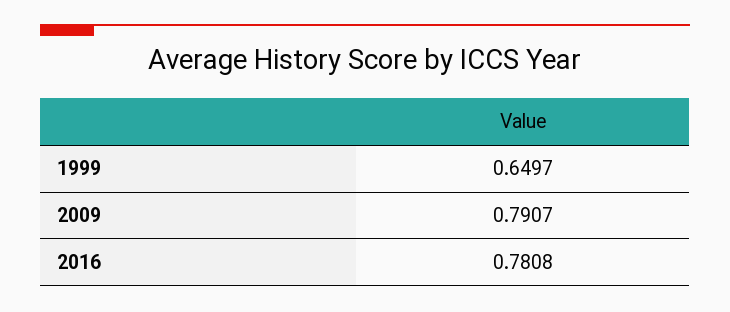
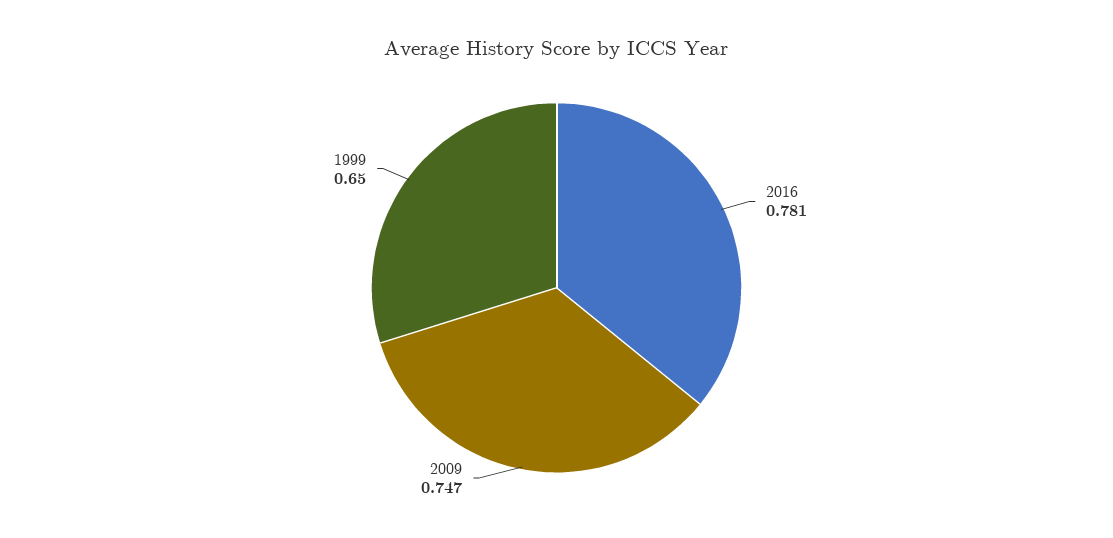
  {
    "1999": 0.6497,
-   "2009": 0.7907,
+   "2009": 0.747,
    "2016": 0.7808
  }

